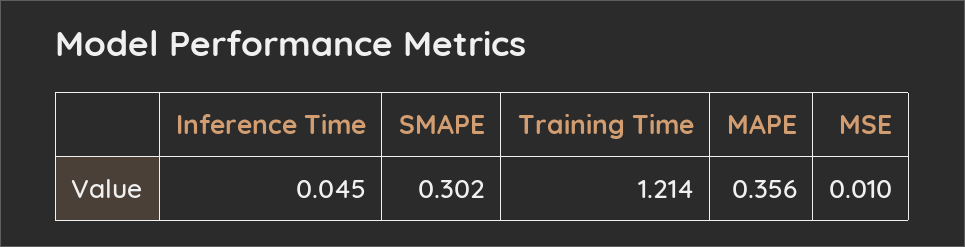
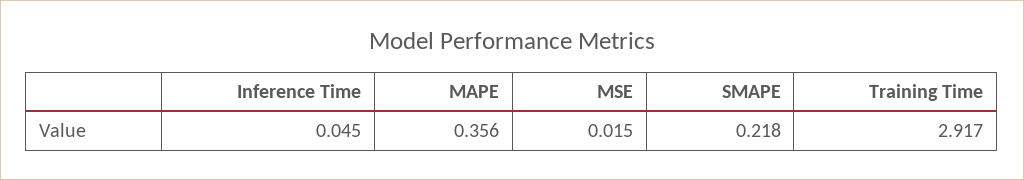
  {
    "Inference Time": 0.045,
-   "SMAPE": 0.302,
+   "SMAPE": 0.218,
-   "Training Time": 1.214,
+   "Training Time": 2.917,
    "MAPE": 0.356,
-   "MSE": 0.01
+   "MSE": 0.015
  }

